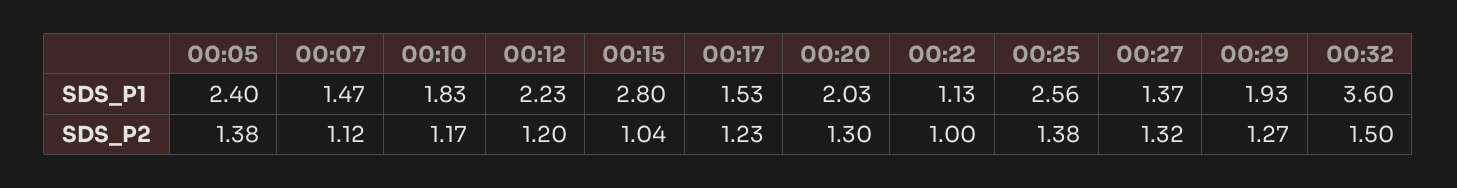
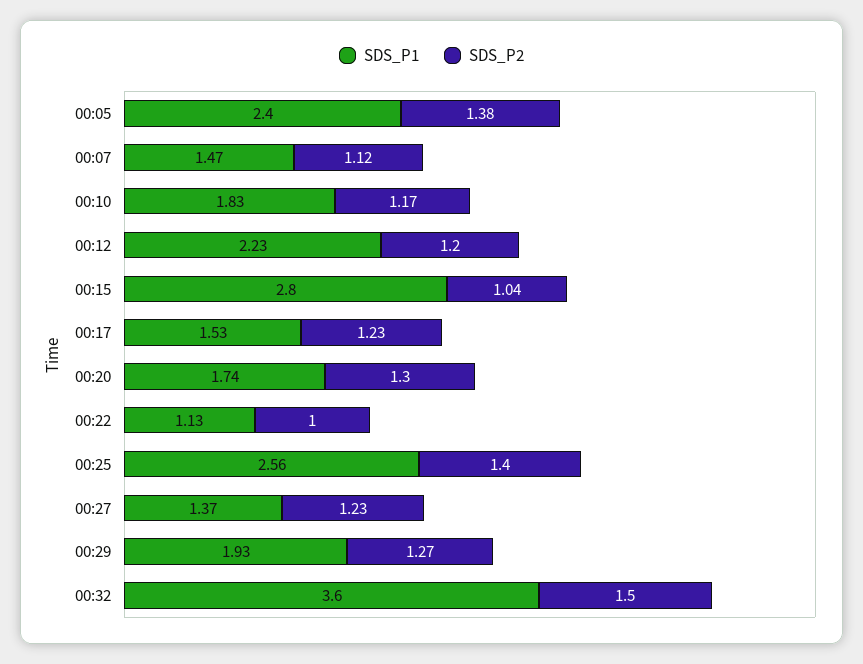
  {
    "SDS_P1": {
      "00:05": 2.4,
      "00:07": 1.47,
      "00:10": 1.83,
      "00:12": 2.23,
      "00:15": 2.8,
      "00:17": 1.53,
-     "00:20": 2.03,
+     "00:20": 1.74,
      "00:22": 1.13,
      "00:25": 2.56,
      "00:27": 1.37,
      "00:29": 1.93,
      "00:32": 3.6
    },
    "SDS_P2": {
      "00:05": 1.38,
      "00:07": 1.12,
      "00:10": 1.17,
      "00:12": 1.2,
      "00:15": 1.04,
      "00:17": 1.23,
      "00:20": 1.3,
      "00:22": 1,
-     "00:25": 1.38,
+     "00:25": 1.4,
-     "00:27": 1.32,
+     "00:27": 1.23,
      "00:29": 1.27,
      "00:32": 1.5
    }
  }

